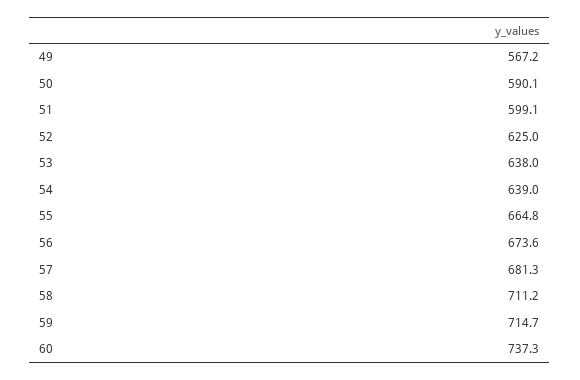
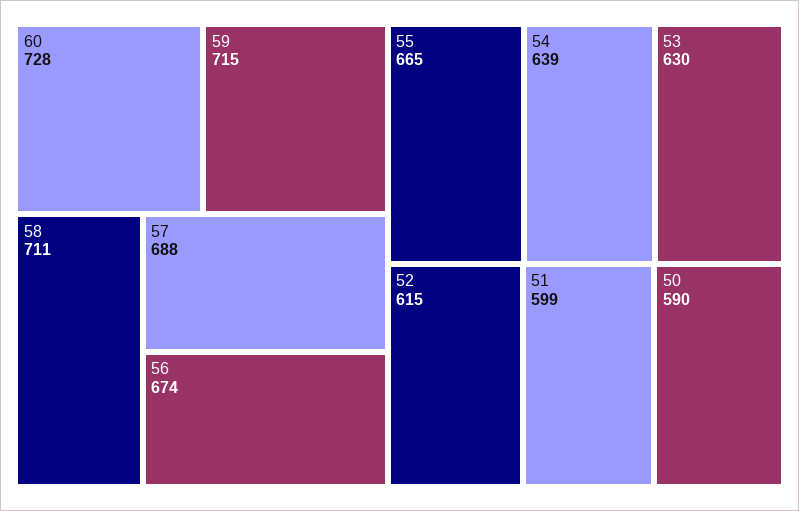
  {
-   "49": 567.2,
    "50": 590.1,
    "51": 599.1,
-   "52": 625,
+   "52": 615,
-   "53": 638,
+   "53": 630,
    "54": 639,
    "55": 664.8,
    "56": 673.6,
-   "57": 681.3,
+   "57": 688,
    "58": 711.2,
    "59": 714.7,
-   "60": 737.3
+   "60": 728
  }

